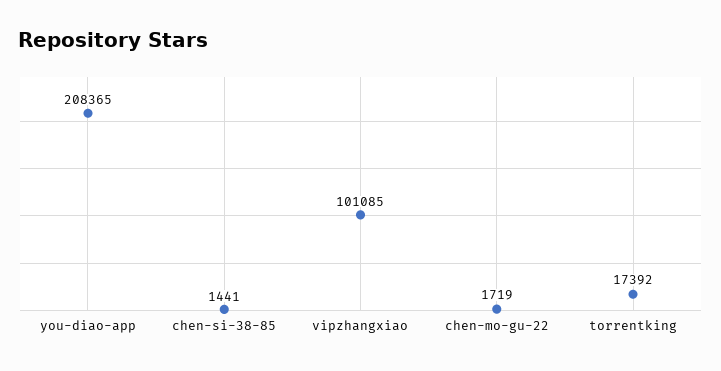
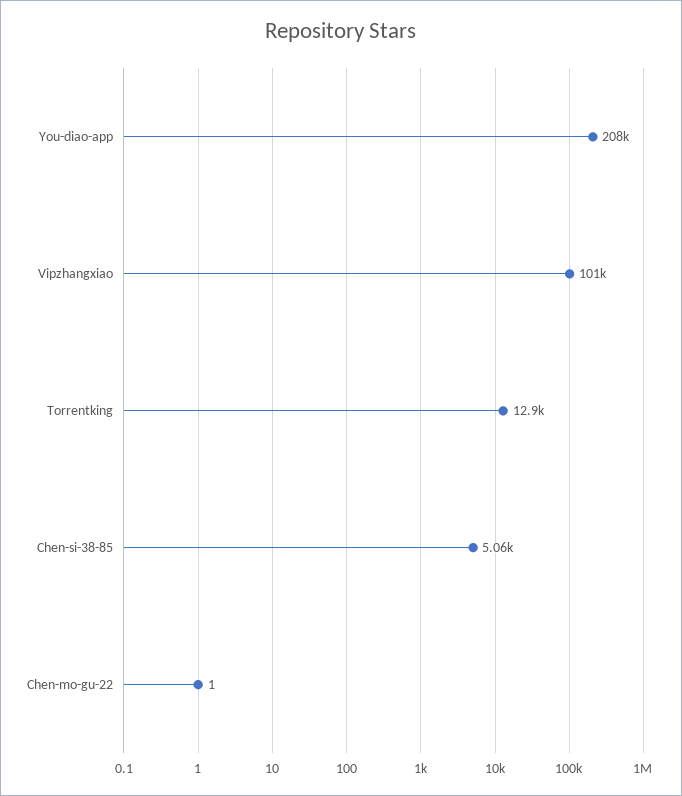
  {
    "you-diao-app": 208365,
-   "chen-si-38-85": 1441,
+   "chen-si-38-85": 5060,
    "vipzhangxiao": 101085,
-   "chen-mo-gu-22": 1719,
+   "chen-mo-gu-22": 1,
-   "torrentking": 17392
+   "torrentking": 12900
  }

